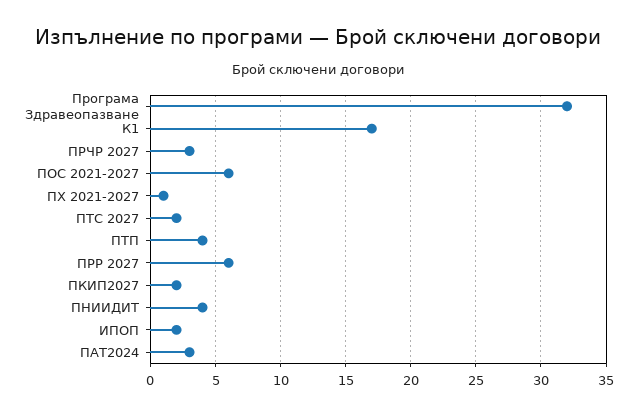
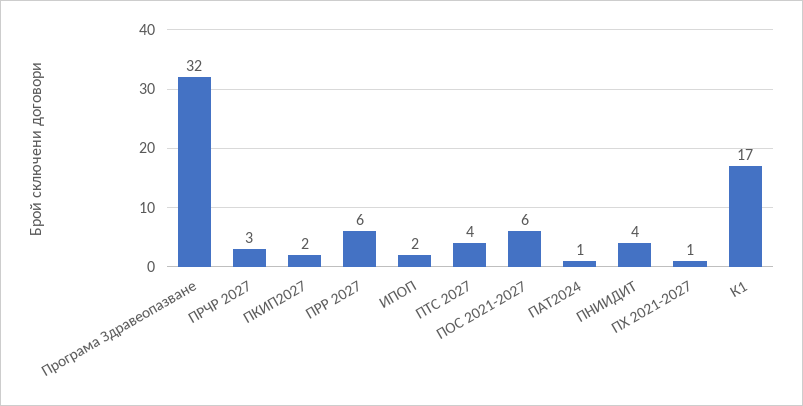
  {
    "Програма Здравеопазване": 32,
    "К1": 17,
    "ПРЧР 2027": 3,
    "ПОС 2021-2027": 6,
    "ПХ 2021-2027": 1,
-   "ПТС 2027": 2,
+   "ПТС 2027": 4,
-   "ПТП": 4,
    "ПРР 2027": 6,
    "ПКИП2027": 2,
    "ПНИИДИТ": 4,
    "ИПОП": 2,
-   "ПАТ2024": 3
+   "ПАТ2024": 1
  }

